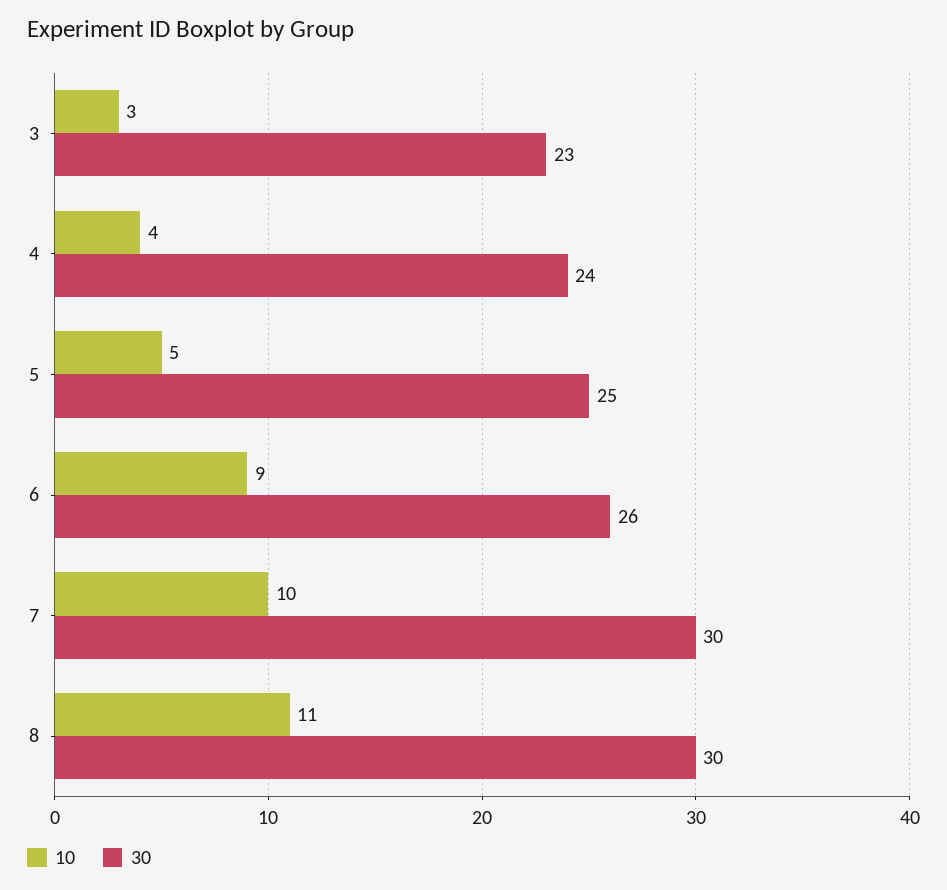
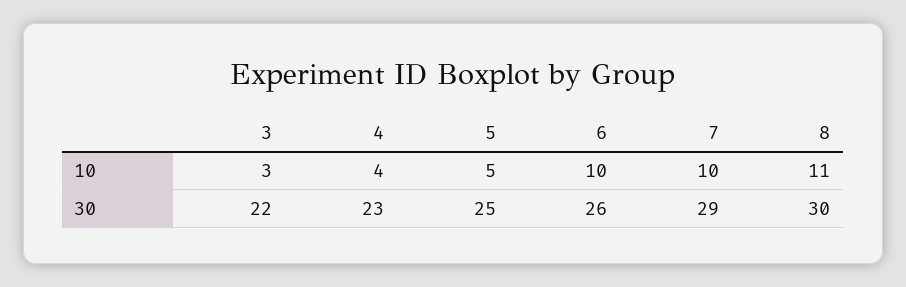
  {
    "10": {
      "3": 3,
      "4": 4,
      "5": 5,
-     "6": 9,
+     "6": 10,
      "7": 10,
      "8": 11
    },
    "30": {
-     "3": 23,
+     "3": 22,
-     "4": 24,
+     "4": 23,
      "5": 25,
      "6": 26,
-     "7": 30,
+     "7": 29,
      "8": 30
    }
  }

